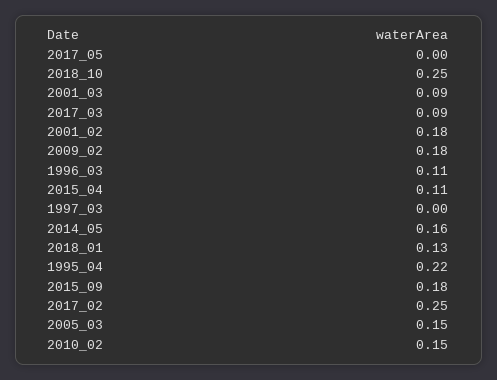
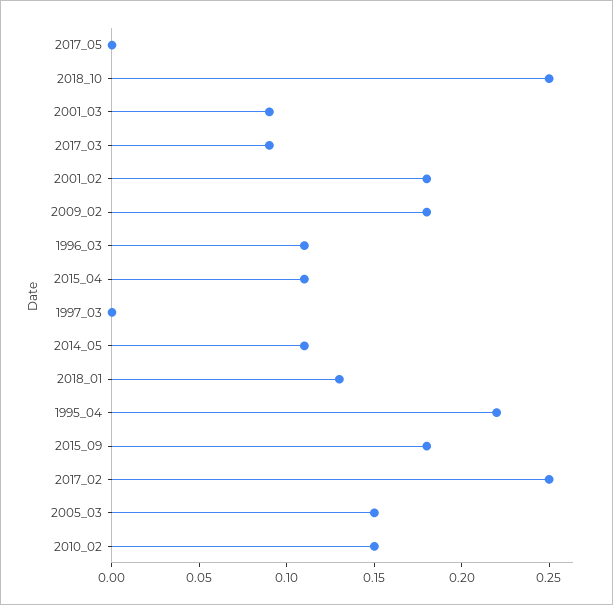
  {
    "2017_05": 0,
    "2018_10": 0.25,
    "2001_03": 0.09,
    "2017_03": 0.09,
    "2001_02": 0.18,
    "2009_02": 0.18,
    "1996_03": 0.11,
    "2015_04": 0.11,
    "1997_03": 0,
-   "2014_05": 0.16,
+   "2014_05": 0.11,
    "2018_01": 0.13,
    "1995_04": 0.22,
    "2015_09": 0.18,
    "2017_02": 0.25,
    "2005_03": 0.15,
    "2010_02": 0.15
  }

